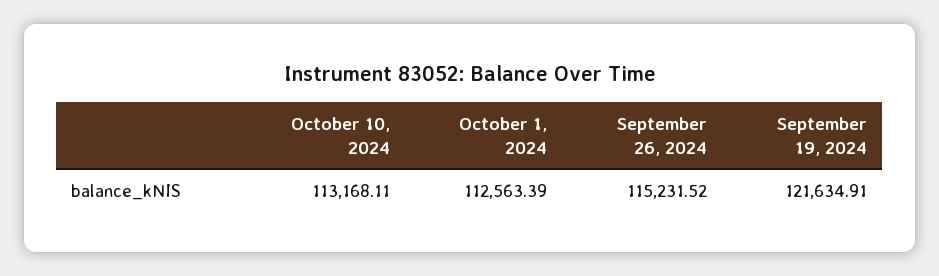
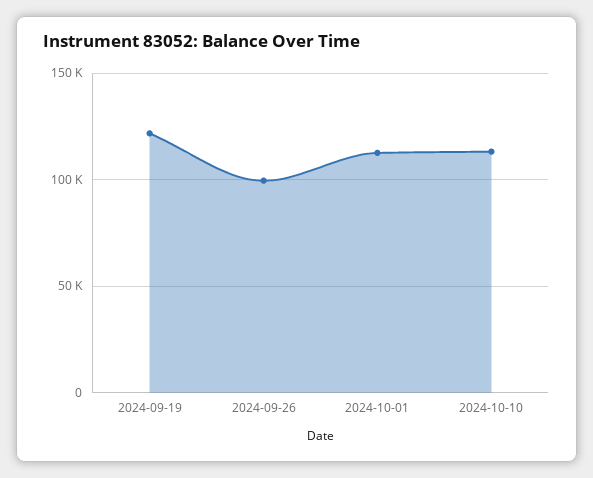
  {
    "October 10, 2024": 113168.11,
    "October 1, 2024": 112563.39,
-   "September 26, 2024": 115231.52,
+   "September 26, 2024": 100000,
    "September 19, 2024": 121634.91
  }

